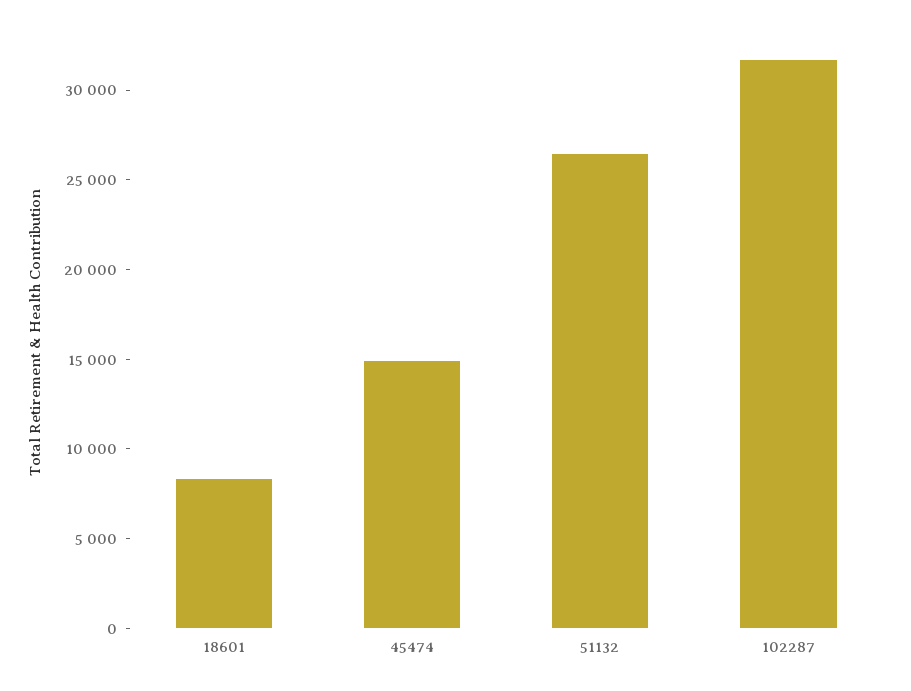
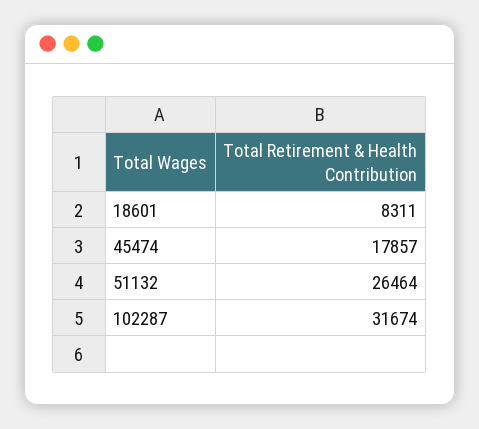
  {
    "18601": 8311,
-   "45474": 15000,
+   "45474": 17857,
    "51132": 26464,
    "102287": 31674
  }

